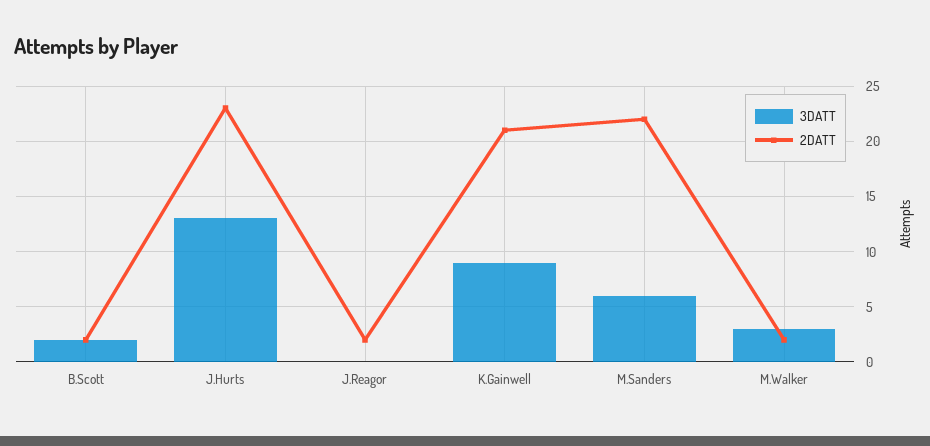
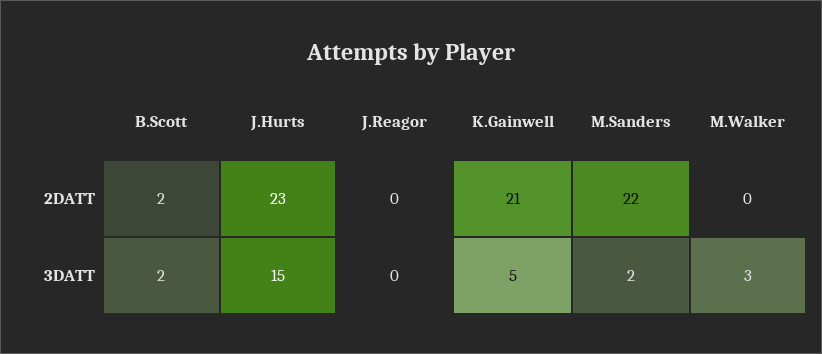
  {
    "3DATT": {
      "B.Scott": 2,
-     "J.Hurts": 13,
+     "J.Hurts": 15,
      "J.Reagor": 0,
-     "K.Gainwell": 9,
+     "K.Gainwell": 5,
-     "M.Sanders": 6,
+     "M.Sanders": 2,
      "M.Walker": 3
    },
    "2DATT": {
      "B.Scott": 2,
      "J.Hurts": 23,
-     "J.Reagor": 2,
+     "J.Reagor": 0,
      "K.Gainwell": 21,
      "M.Sanders": 22,
-     "M.Walker": 2
+     "M.Walker": 0
    }
  }

